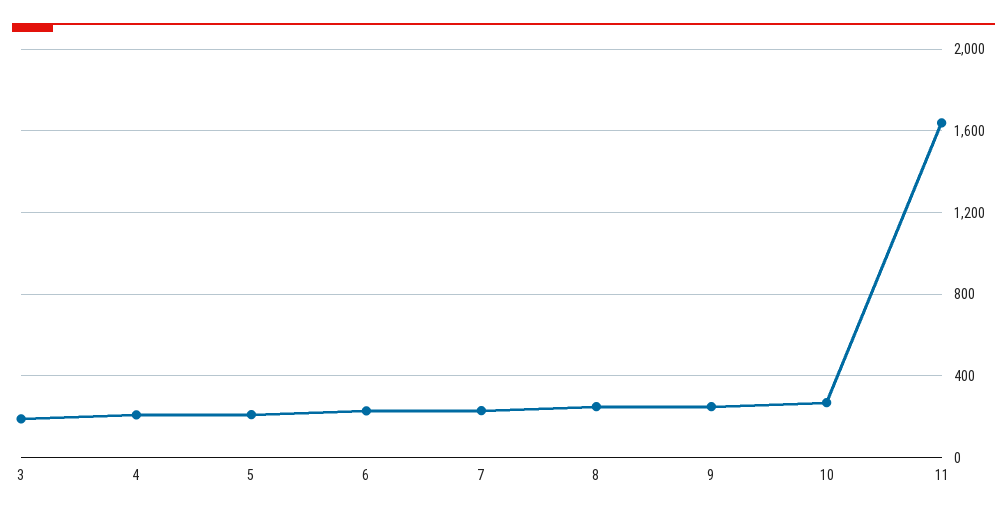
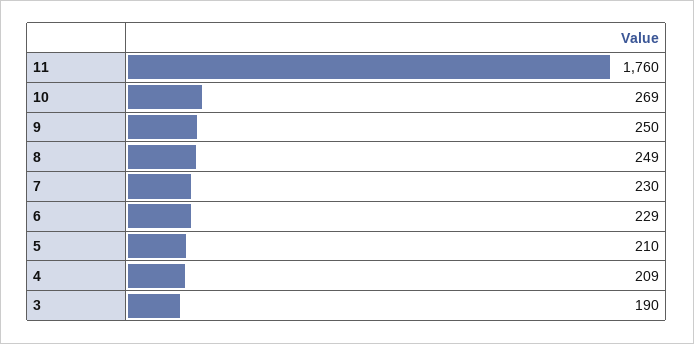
  {
    "3": 190,
    "4": 209,
    "5": 210,
    "6": 229,
    "7": 230,
    "8": 249,
    "9": 250,
    "10": 269,
-   "11": 1650
+   "11": 1760
  }

